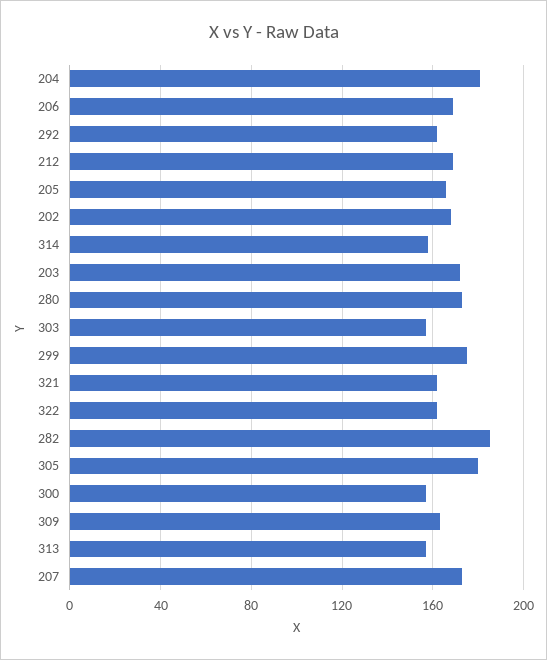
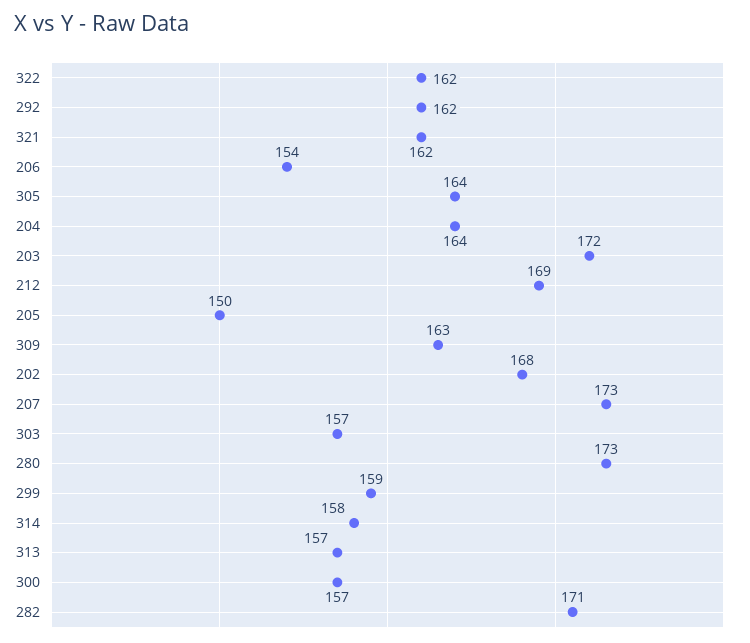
  {
-   "204": 180,
+   "204": 164,
-   "206": 170,
+   "206": 154,
    "292": 162,
    "212": 169,
-   "205": 165,
+   "205": 150,
    "202": 168,
    "314": 158,
    "203": 172,
    "280": 173,
    "303": 157,
-   "299": 175,
+   "299": 159,
    "321": 162,
    "322": 162,
-   "282": 185,
+   "282": 171,
-   "305": 180,
+   "305": 164,
    "300": 157,
    "309": 163,
    "313": 157,
    "207": 173
  }

